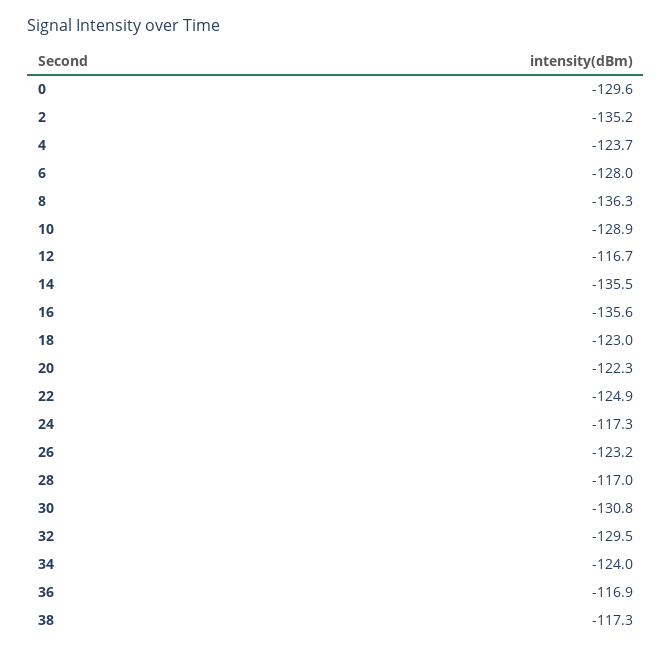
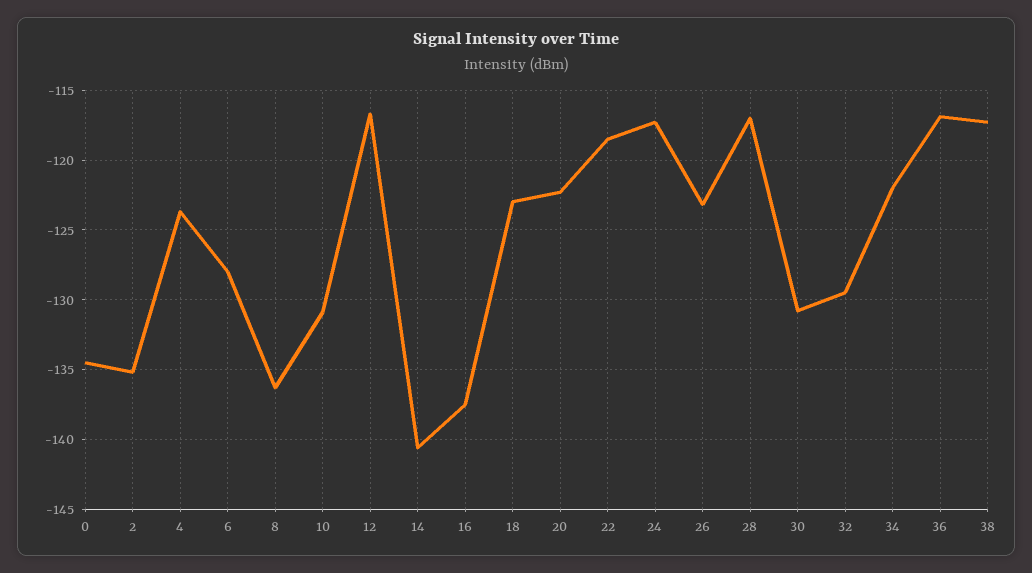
  {
-   "0": -129.6,
+   "0": -134.5,
    "2": -135.2,
    "4": -123.7,
    "6": -128,
    "8": -136.3,
-   "10": -128.9,
+   "10": -131,
    "12": -116.7,
-   "14": -135.5,
+   "14": -140.5,
-   "16": -135.6,
+   "16": -137.5,
    "18": -123,
    "20": -122.3,
-   "22": -124.9,
+   "22": -118.5,
    "24": -117.3,
    "26": -123.2,
    "28": -117,
    "30": -130.8,
    "32": -129.5,
-   "34": -124,
+   "34": -122,
    "36": -116.9,
    "38": -117.3
  }

